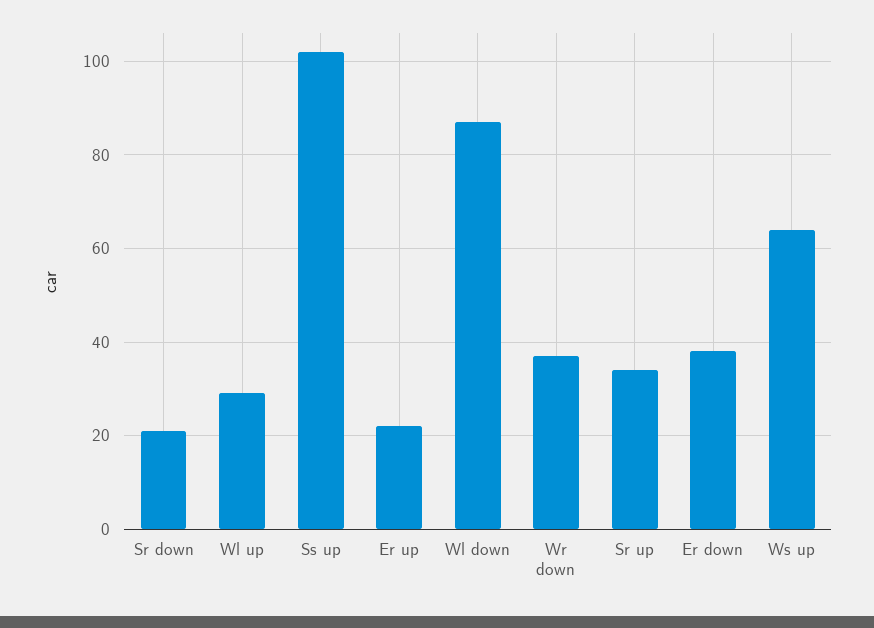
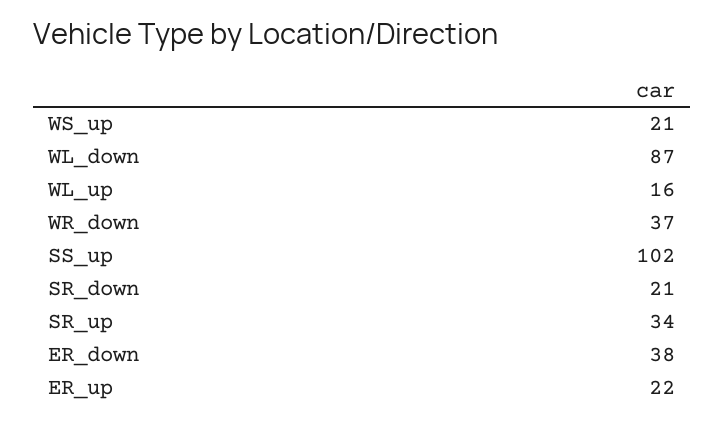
  {
    "Sr down": 21,
-   "Wl up": 30,
+   "Wl up": 16,
    "Ss up": 102,
    "Er up": 22,
    "Wl down": 87,
    "Wr down": 37,
    "Sr up": 34,
    "Er down": 38,
-   "Ws up": 65
+   "Ws up": 21
  }

